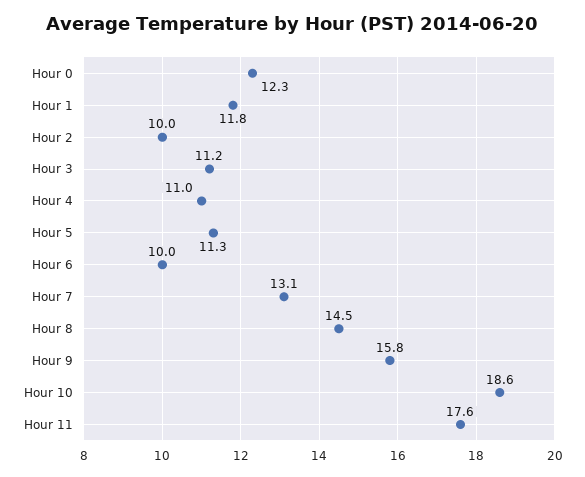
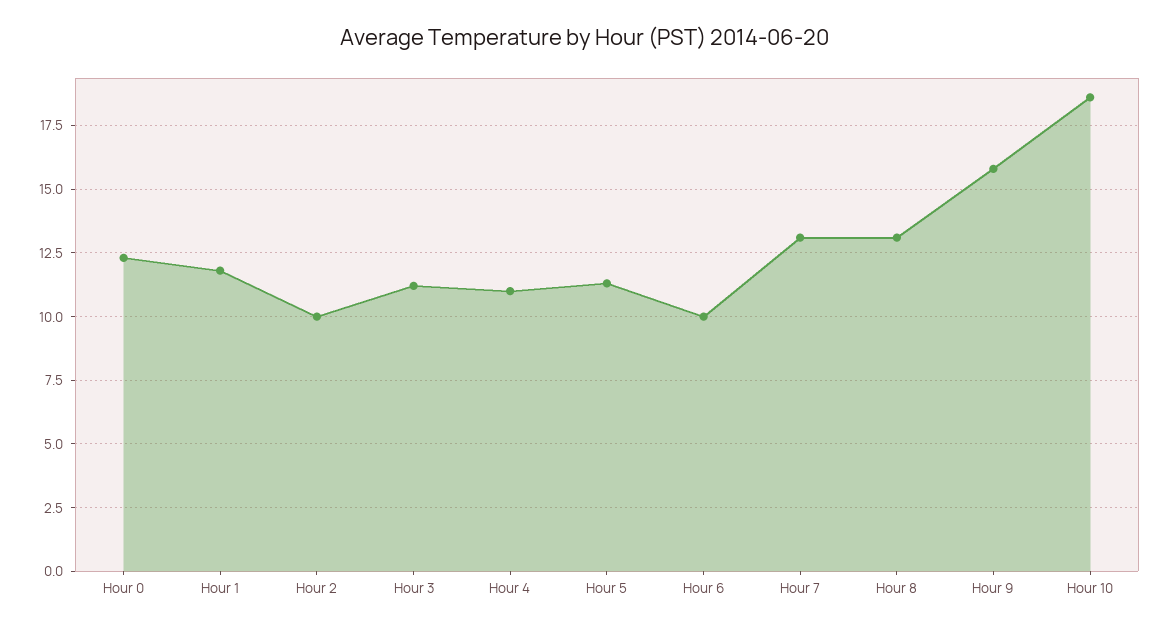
  {
    "Hour 0": 12.3,
    "Hour 1": 11.8,
    "Hour 2": 10,
    "Hour 3": 11.2,
    "Hour 4": 11,
    "Hour 5": 11.3,
    "Hour 6": 10,
    "Hour 7": 13.1,
-   "Hour 8": 14.5,
+   "Hour 8": 13,
    "Hour 9": 15.8,
-   "Hour 10": 18.6,
+   "Hour 10": 18.6
-   "Hour 11": 17.6
  }

